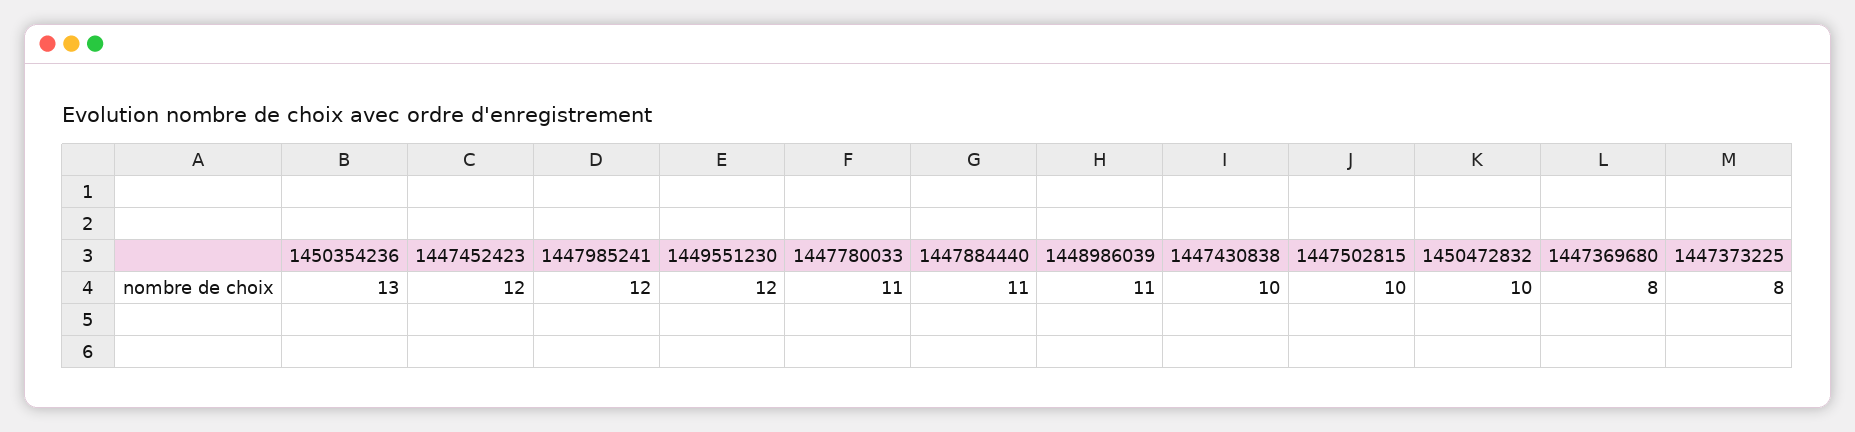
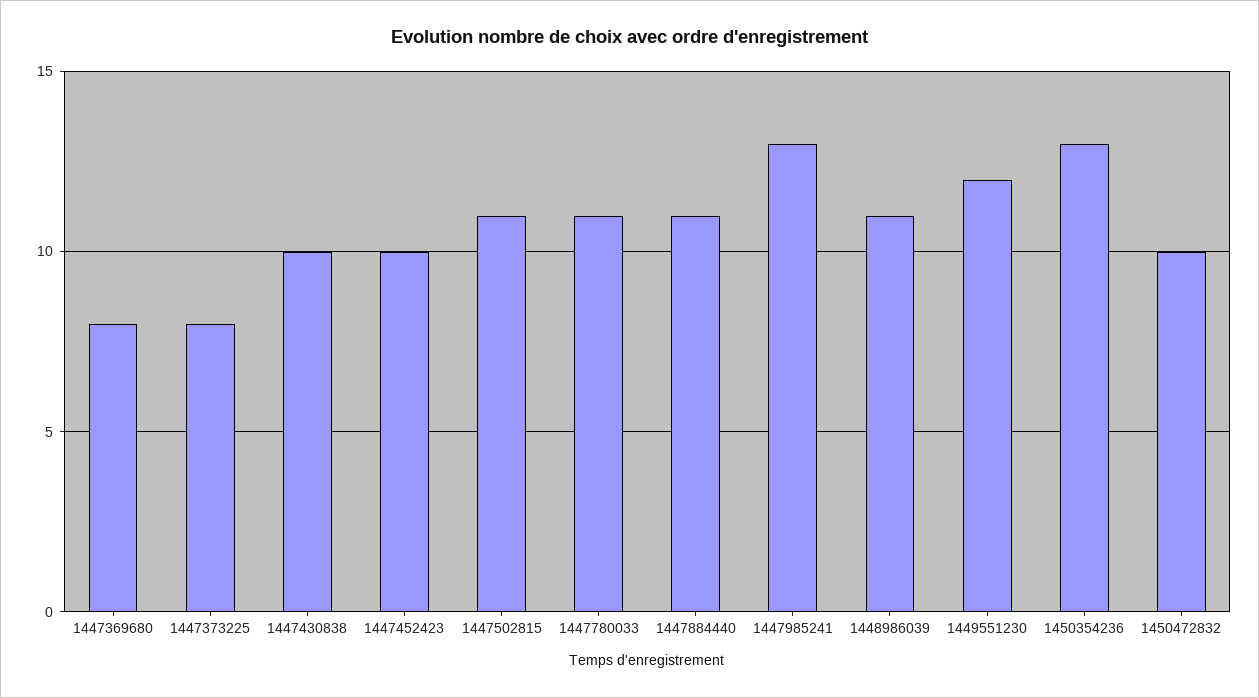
  {
    "1450354236": 13,
-   "1447452423": 12,
+   "1447452423": 10,
-   "1447985241": 12,
+   "1447985241": 13,
    "1449551230": 12,
    "1447780033": 11,
    "1447884440": 11,
    "1448986039": 11,
    "1447430838": 10,
-   "1447502815": 10,
+   "1447502815": 11,
    "1450472832": 10,
    "1447369680": 8,
    "1447373225": 8
  }

